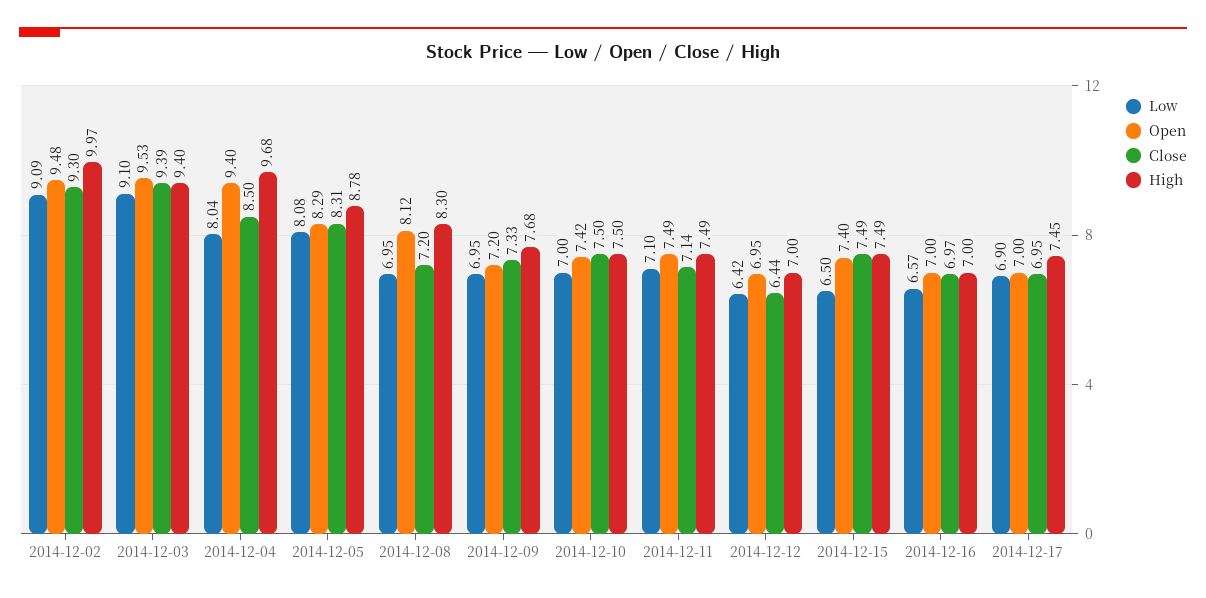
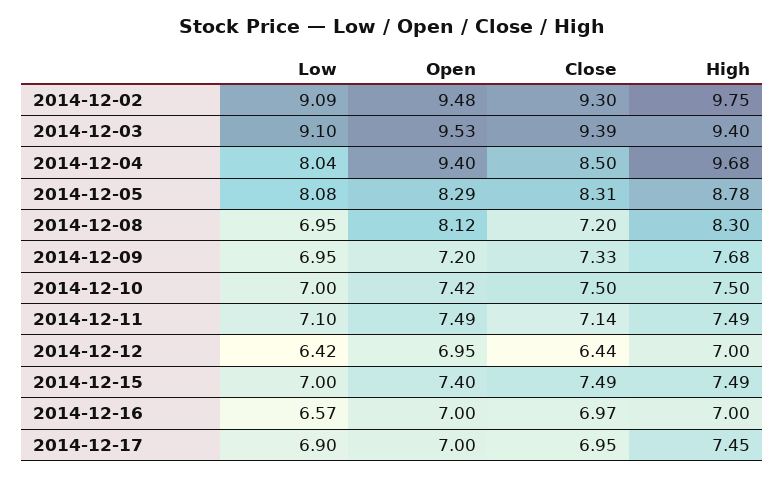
  {
    "Low": {
      "2014-12-02": 9.09,
      "2014-12-03": 9.1,
      "2014-12-04": 8.04,
      "2014-12-05": 8.08,
      "2014-12-08": 6.95,
      "2014-12-09": 6.95,
      "2014-12-10": 7,
      "2014-12-11": 7.1,
      "2014-12-12": 6.42,
-     "2014-12-15": 6.5,
+     "2014-12-15": 7,
      "2014-12-16": 6.57,
      "2014-12-17": 6.9
    },
    "Open": {
      "2014-12-02": 9.48,
      "2014-12-03": 9.53,
      "2014-12-04": 9.4,
      "2014-12-05": 8.29,
      "2014-12-08": 8.12,
      "2014-12-09": 7.2,
      "2014-12-10": 7.42,
      "2014-12-11": 7.49,
      "2014-12-12": 6.95,
      "2014-12-15": 7.4,
      "2014-12-16": 7,
      "2014-12-17": 7
    },
    "Close": {
      "2014-12-02": 9.3,
      "2014-12-03": 9.39,
      "2014-12-04": 8.5,
      "2014-12-05": 8.31,
      "2014-12-08": 7.2,
      "2014-12-09": 7.33,
      "2014-12-10": 7.5,
      "2014-12-11": 7.14,
      "2014-12-12": 6.44,
      "2014-12-15": 7.49,
      "2014-12-16": 6.97,
      "2014-12-17": 6.95
    },
    "High": {
-     "2014-12-02": 9.97,
+     "2014-12-02": 9.75,
      "2014-12-03": 9.4,
      "2014-12-04": 9.68,
      "2014-12-05": 8.78,
      "2014-12-08": 8.3,
      "2014-12-09": 7.68,
      "2014-12-10": 7.5,
      "2014-12-11": 7.49,
      "2014-12-12": 7,
      "2014-12-15": 7.49,
      "2014-12-16": 7,
      "2014-12-17": 7.45
    }
  }

